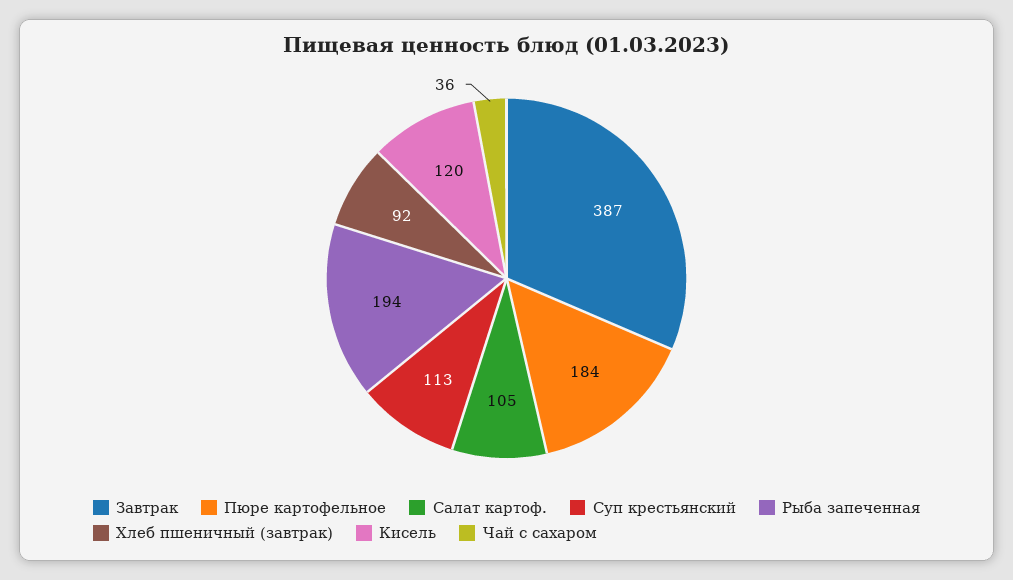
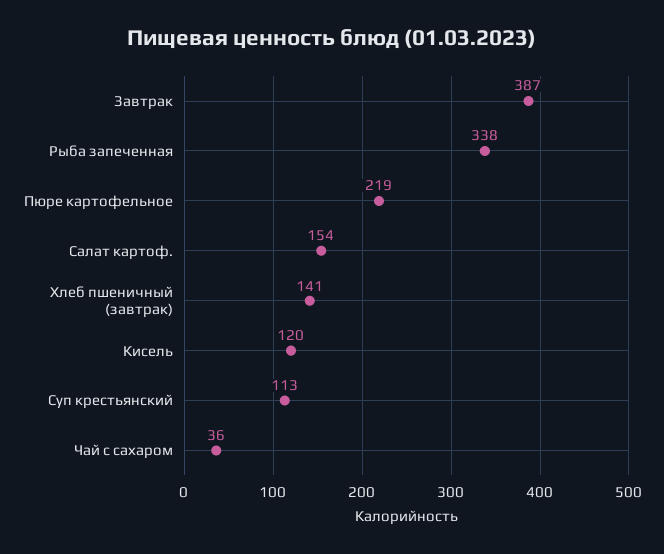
  {
    "Завтрак": 387,
-   "Пюре картофельное": 184,
+   "Пюре картофельное": 219,
-   "Салат картоф.": 105,
+   "Салат картоф.": 154,
    "Суп крестьянский": 113,
-   "Рыба запеченная": 194,
+   "Рыба запеченная": 338,
-   "Хлеб пшеничный (завтрак)": 92,
+   "Хлеб пшеничный (завтрак)": 141,
    "Кисель": 120,
    "Чай с сахаром": 36
  }

